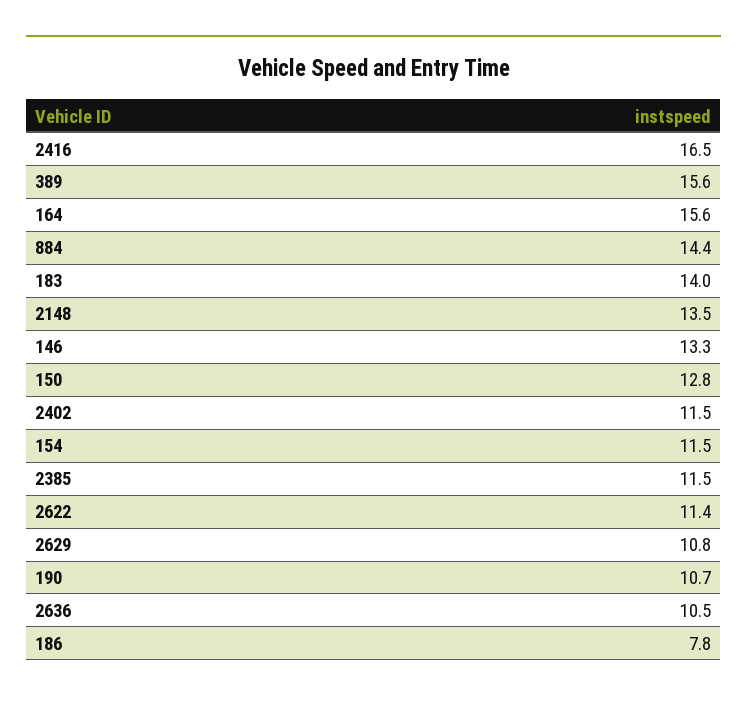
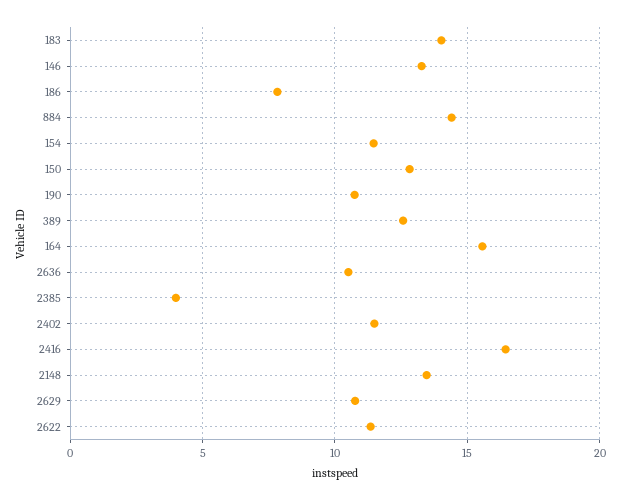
  {
    "2416": 16.5,
-   "389": 15.6,
+   "389": 12.5,
    "164": 15.6,
    "884": 14.4,
    "183": 14,
    "2148": 13.5,
    "146": 13.3,
    "150": 12.8,
    "2402": 11.5,
    "154": 11.5,
-   "2385": 11.5,
+   "2385": 4,
    "2622": 11.4,
    "2629": 10.8,
    "190": 10.7,
    "2636": 10.5,
    "186": 7.8
  }

